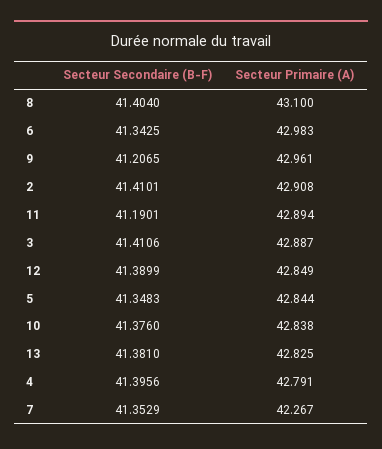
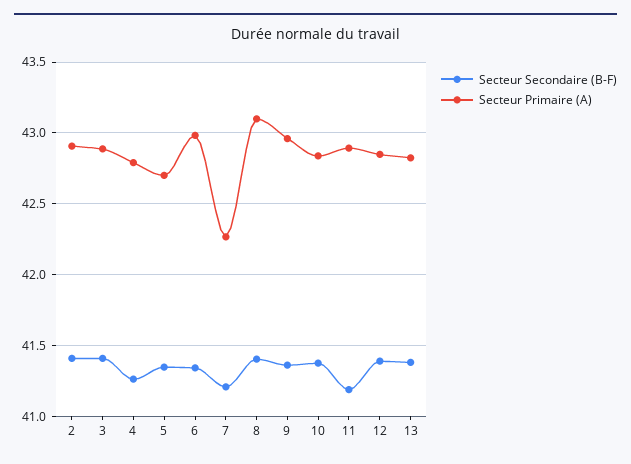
  {
    "Secteur Secondaire (B-F)": {
      "8": 41.404,
      "6": 41.3425,
-     "9": 41.2065,
+     "9": 41.35,
      "2": 41.4101,
      "11": 41.1901,
      "3": 41.4106,
      "12": 41.3899,
      "5": 41.3483,
      "10": 41.376,
      "13": 41.381,
-     "4": 41.3956,
+     "4": 41.25,
-     "7": 41.3529
+     "7": 41.2
    },
    "Secteur Primaire (A)": {
      "8": 43.1,
      "6": 42.983,
      "9": 42.961,
      "2": 42.908,
      "11": 42.894,
      "3": 42.887,
      "12": 42.849,
-     "5": 42.844,
+     "5": 42.7,
      "10": 42.838,
      "13": 42.825,
      "4": 42.791,
      "7": 42.267
    }
  }

